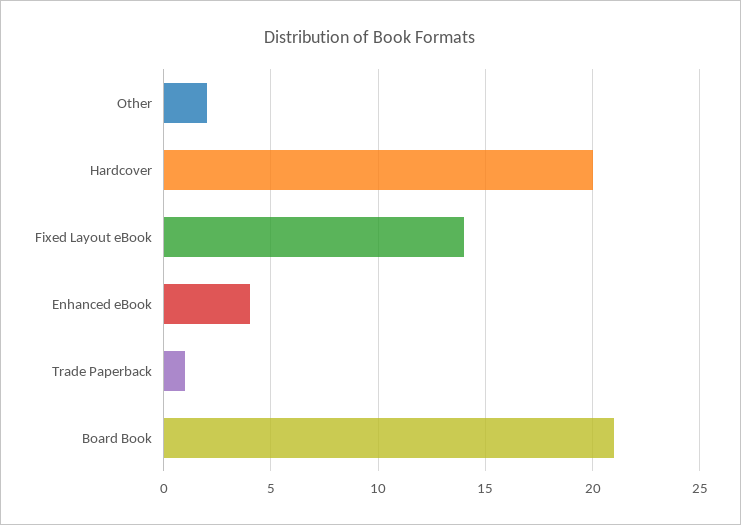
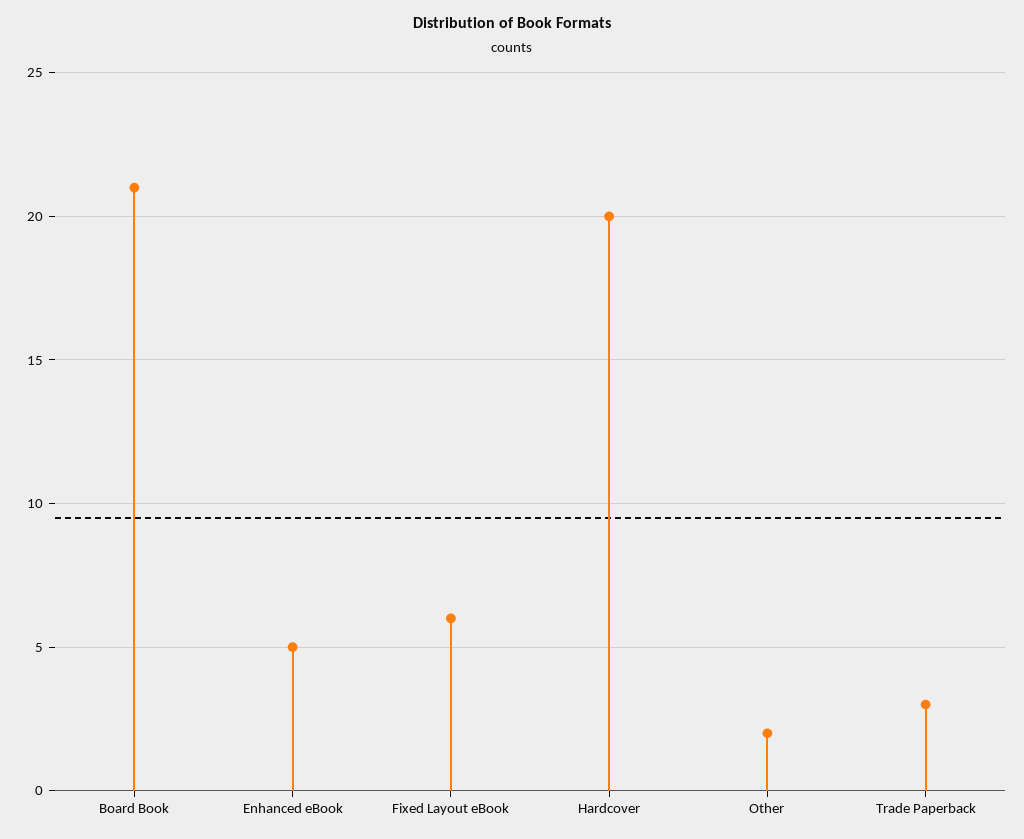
  {
    "Other": 2,
    "Hardcover": 20,
-   "Fixed Layout eBook": 14,
+   "Fixed Layout eBook": 6,
-   "Enhanced eBook": 4,
+   "Enhanced eBook": 5,
-   "Trade Paperback": 1,
+   "Trade Paperback": 3,
    "Board Book": 21
  }

